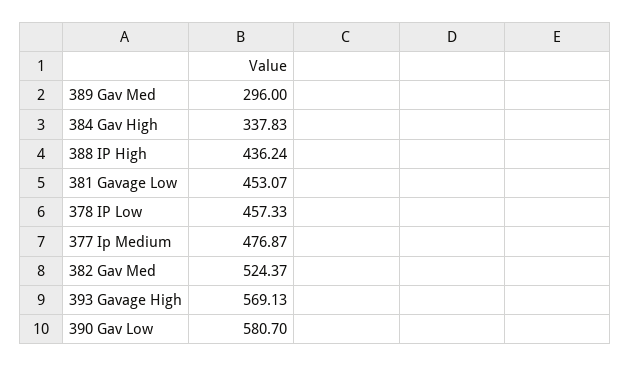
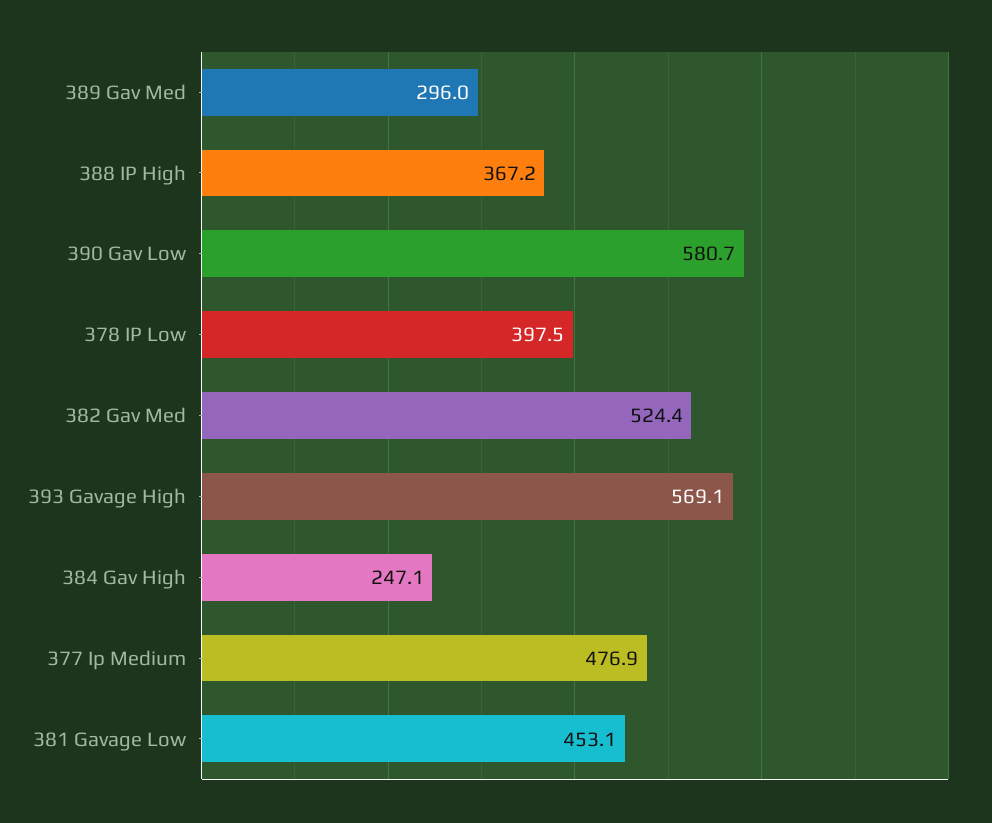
  {
    "389 Gav Med": 296,
-   "384 Gav High": 337.83,
+   "384 Gav High": 247.1,
-   "388 IP High": 436.24,
+   "388 IP High": 367.2,
    "381 Gavage Low": 453.07,
-   "378 IP Low": 457.33,
+   "378 IP Low": 397.5,
    "377 Ip Medium": 476.87,
    "382 Gav Med": 524.37,
    "393 Gavage High": 569.13,
    "390 Gav Low": 580.7
  }

